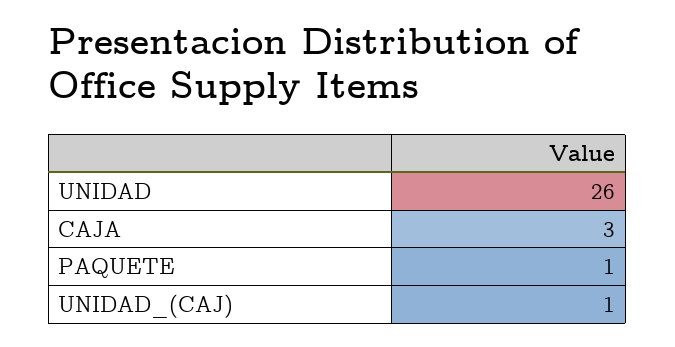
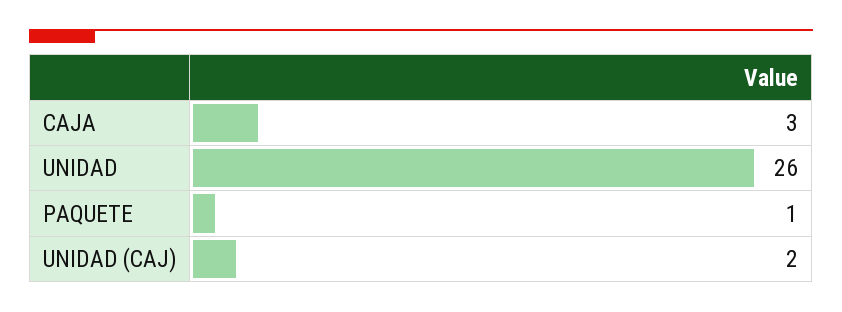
  {
    "UNIDAD": 26,
    "CAJA": 3,
    "PAQUETE": 1,
-   "UNIDAD_(CAJ)": 1
+   "UNIDAD_(CAJ)": 2
  }

